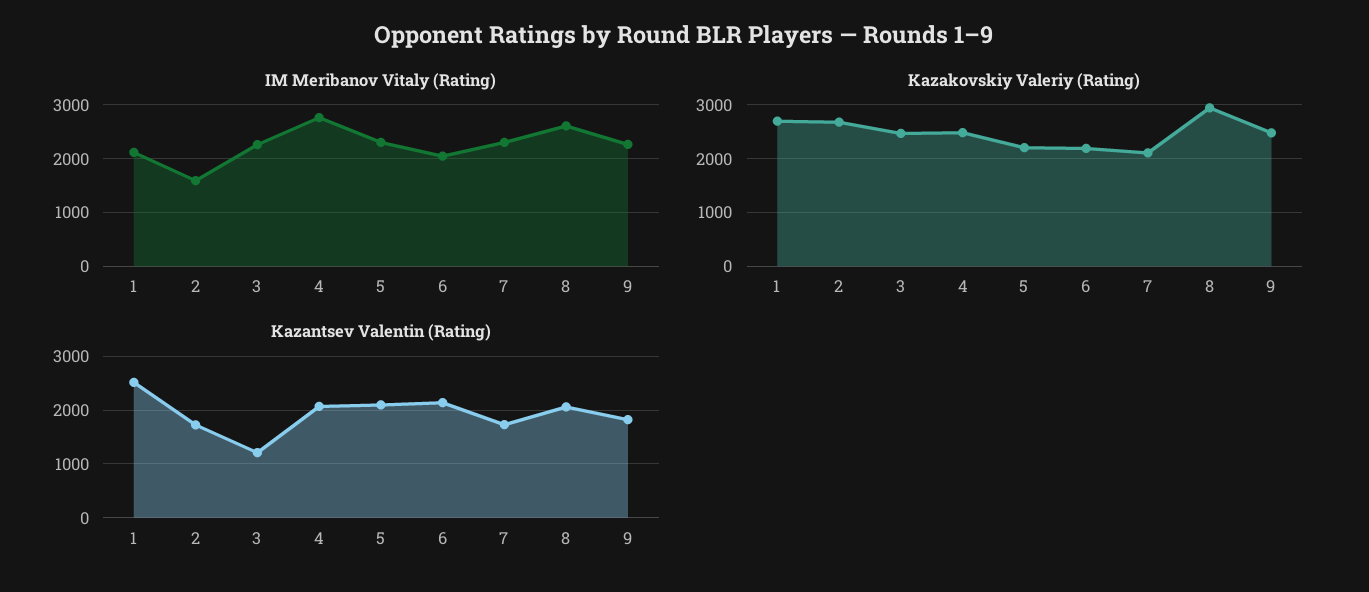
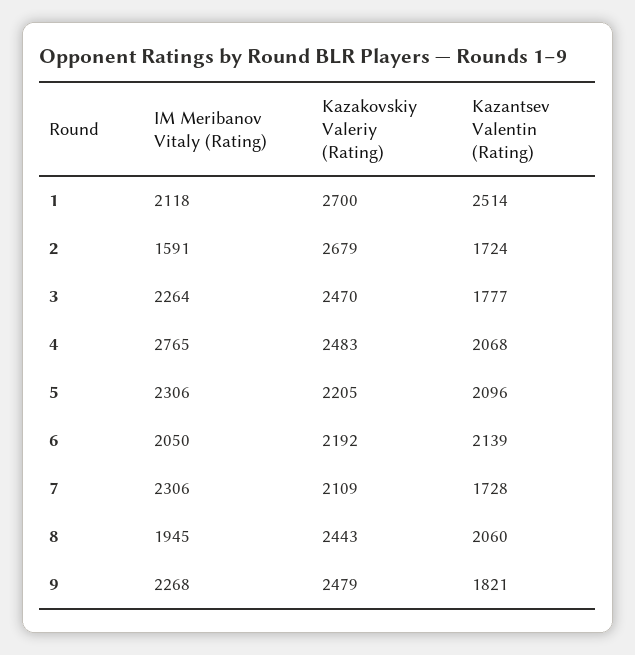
  {
    "IM Meribanov Vitaly (Rating)": {
      "1": 2118,
      "2": 1591,
      "3": 2264,
      "4": 2765,
      "5": 2306,
      "6": 2050,
      "7": 2306,
-     "8": 2600,
+     "8": 1945,
      "9": 2268
    },
    "Kazakovskiy Valeriy (Rating)": {
      "1": 2700,
      "2": 2679,
      "3": 2470,
      "4": 2483,
      "5": 2205,
      "6": 2192,
      "7": 2109,
-     "8": 3000,
+     "8": 2443,
      "9": 2479
    },
    "Kazantsev Valentin (Rating)": {
      "1": 2514,
      "2": 1724,
-     "3": 1200,
+     "3": 1777,
      "4": 2068,
      "5": 2096,
      "6": 2139,
      "7": 1728,
      "8": 2060,
      "9": 1821
    }
  }

